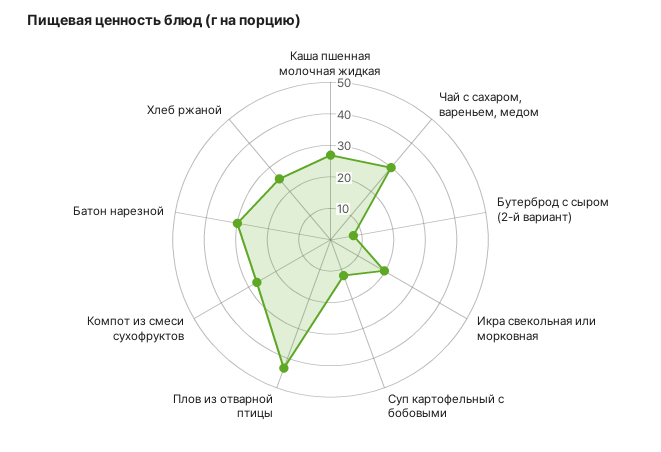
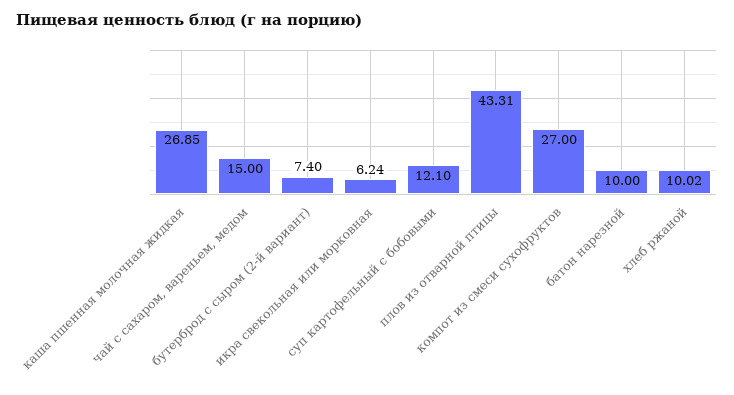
  {
    "Каша пшенная молочная жидкая": 26.85,
-   "Чай с сахаром, вареньем, медом": 30,
+   "Чай с сахаром, вареньем, медом": 15,
    "Бутерброд с сыром (2-й вариант)": 7.4,
-   "Икра свекольная или морковная": 20,
+   "Икра свекольная или морковная": 6.24,
    "Суп картофельный с бобовыми": 12.1,
    "Плов из отварной птицы": 43.31,
    "Компот из смеси сухофруктов": 27,
-   "Батон нарезной": 30,
+   "Батон нарезной": 10,
-   "Хлеб ржаной": 25
+   "Хлеб ржаной": 10.02
  }

